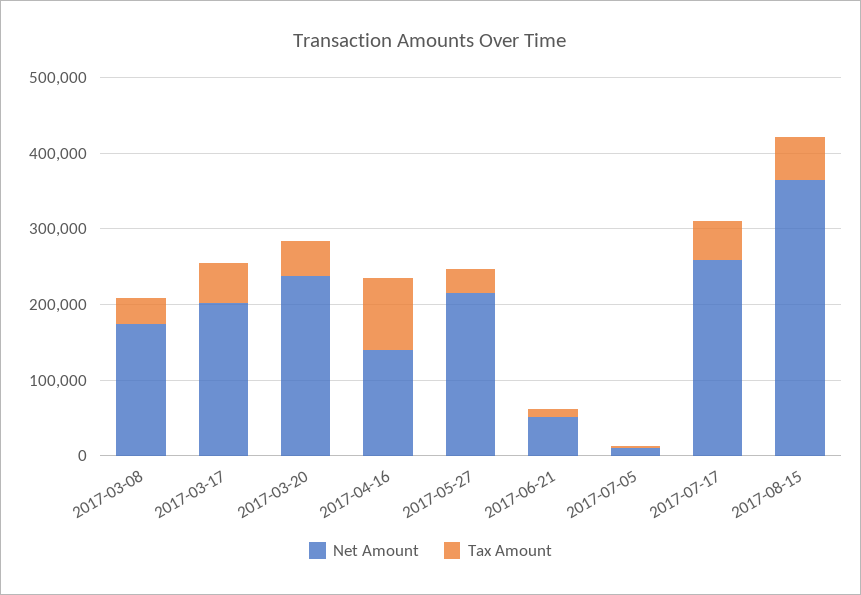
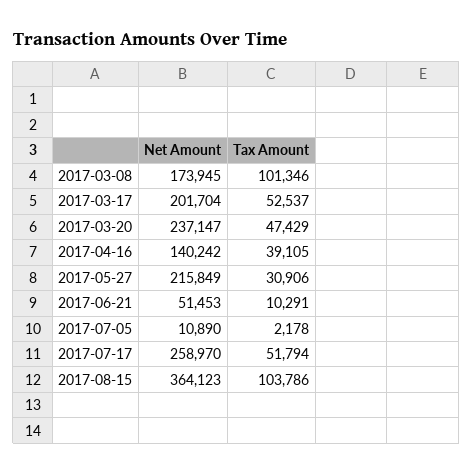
  {
    "Net Amount": {
      "2017-03-08": 173945,
      "2017-03-17": 201704,
      "2017-03-20": 237147,
      "2017-04-16": 140242,
      "2017-05-27": 215849,
      "2017-06-21": 51453,
      "2017-07-05": 10890,
      "2017-07-17": 258970,
      "2017-08-15": 364123
    },
    "Tax Amount": {
-     "2017-03-08": 40000,
+     "2017-03-08": 101346,
      "2017-03-17": 52537,
      "2017-03-20": 47429,
-     "2017-04-16": 100000,
+     "2017-04-16": 39105,
      "2017-05-27": 30906,
      "2017-06-21": 10291,
      "2017-07-05": 2178,
      "2017-07-17": 51794,
-     "2017-08-15": 60000
+     "2017-08-15": 103786
    }
  }

